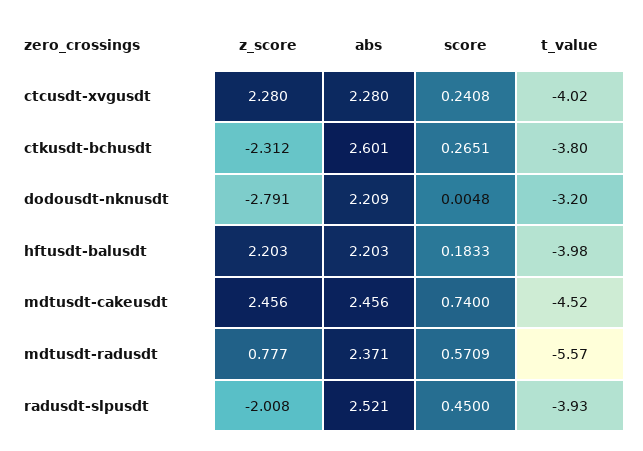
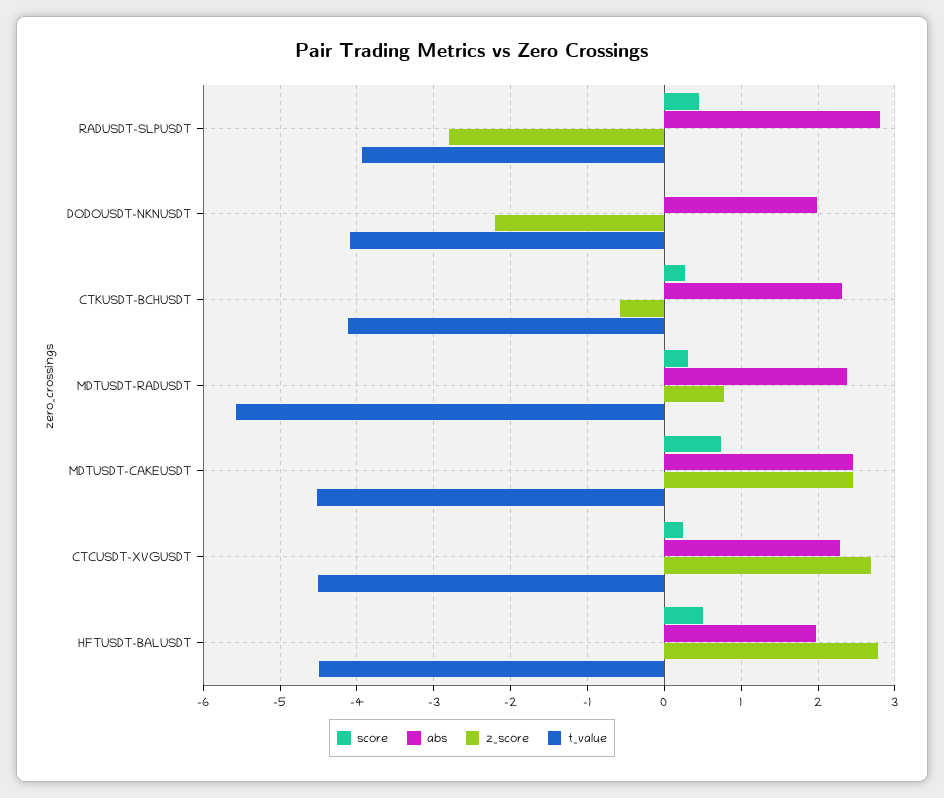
  {
    "z_score": {
-     "ctcusdt-xvgusdt": 2.28,
+     "ctcusdt-xvgusdt": 2.7,
-     "ctkusdt-bchusdt": -2.312,
+     "ctkusdt-bchusdt": -0.6,
-     "dodousdt-nknusdt": -2.791,
+     "dodousdt-nknusdt": -2.2,
-     "hftusdt-balusdt": 2.203,
+     "hftusdt-balusdt": 2.8,
      "mdtusdt-cakeusdt": 2.456,
      "mdtusdt-radusdt": 0.777,
-     "radusdt-slpusdt": -2.008
+     "radusdt-slpusdt": -2.8
    },
    "abs": {
      "ctcusdt-xvgusdt": 2.28,
-     "ctkusdt-bchusdt": 2.601,
+     "ctkusdt-bchusdt": 2.3,
-     "dodousdt-nknusdt": 2.209,
+     "dodousdt-nknusdt": 2,
-     "hftusdt-balusdt": 2.203,
+     "hftusdt-balusdt": 2,
      "mdtusdt-cakeusdt": 2.456,
      "mdtusdt-radusdt": 2.371,
-     "radusdt-slpusdt": 2.521
+     "radusdt-slpusdt": 2.8
    },
    "score": {
      "ctcusdt-xvgusdt": 0.2408,
      "ctkusdt-bchusdt": 0.2651,
      "dodousdt-nknusdt": 0.0048,
-     "hftusdt-balusdt": 0.1833,
+     "hftusdt-balusdt": 0.5,
      "mdtusdt-cakeusdt": 0.74,
-     "mdtusdt-radusdt": 0.5709,
+     "mdtusdt-radusdt": 0.3,
      "radusdt-slpusdt": 0.45
    },
    "t_value": {
-     "ctcusdt-xvgusdt": -4.02,
+     "ctcusdt-xvgusdt": -4.5,
-     "ctkusdt-bchusdt": -3.8,
+     "ctkusdt-bchusdt": -4.1,
-     "dodousdt-nknusdt": -3.2,
+     "dodousdt-nknusdt": -4.1,
-     "hftusdt-balusdt": -3.98,
+     "hftusdt-balusdt": -4.5,
      "mdtusdt-cakeusdt": -4.52,
      "mdtusdt-radusdt": -5.57,
      "radusdt-slpusdt": -3.93
    }
  }

